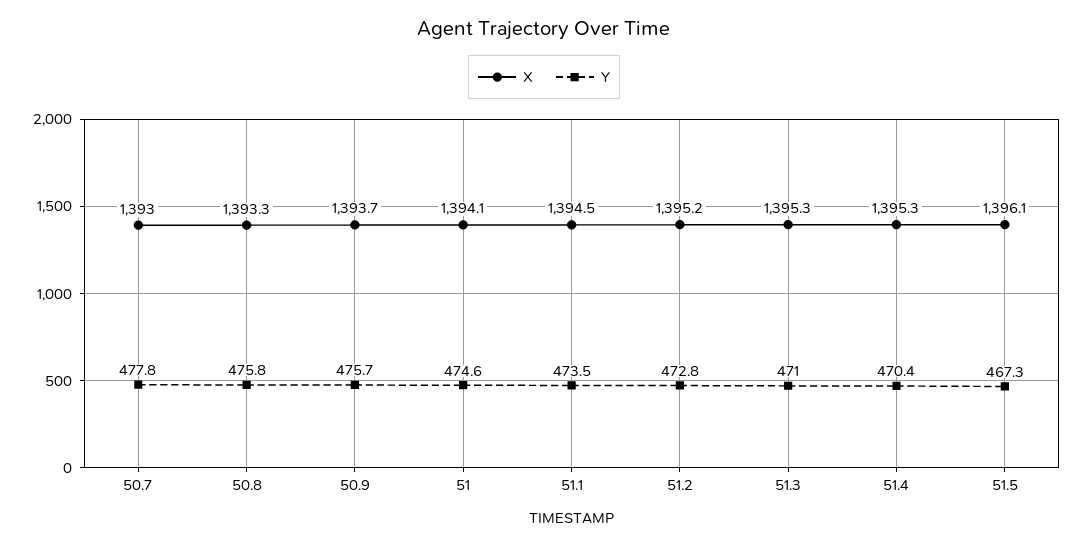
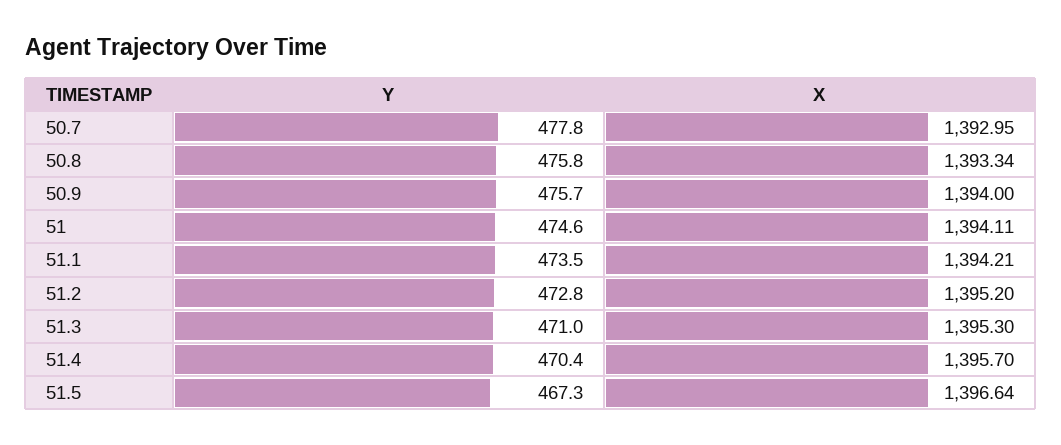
  {
    "X": {
      "50.7": 1392.95,
      "50.8": 1393.34,
-     "50.9": 1393.7,
+     "50.9": 1394,
      "51": 1394.11,
-     "51.1": 1394.5,
+     "51.1": 1394.21,
      "51.2": 1395.2,
      "51.3": 1395.3,
-     "51.4": 1395.3,
+     "51.4": 1395.7,
-     "51.5": 1396.1
+     "51.5": 1396.64
    },
    "Y": {
      "50.7": 477.8,
      "50.8": 475.8,
      "50.9": 475.7,
      "51": 474.6,
      "51.1": 473.5,
      "51.2": 472.8,
      "51.3": 471,
      "51.4": 470.4,
      "51.5": 467.3
    }
  }

